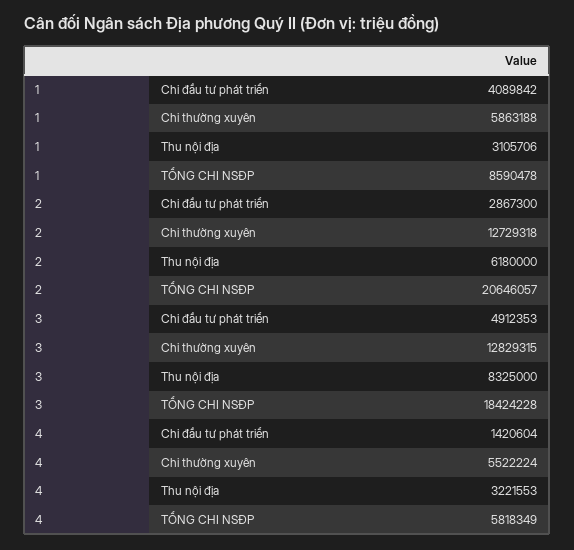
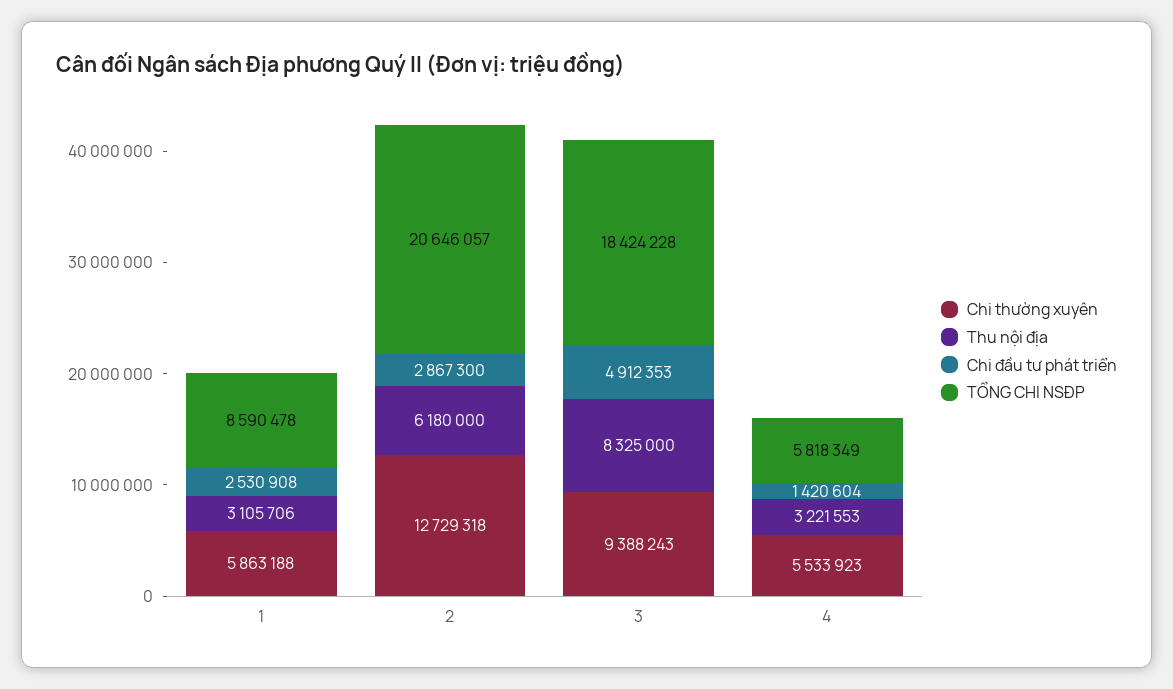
  {
    "Chi đầu tư phát triển": {
-     "1": 4089842,
+     "1": 2530908,
      "2": 2867300,
      "3": 4912353,
      "4": 1420604
    },
    "Chi thường xuyên": {
      "1": 5863188,
      "2": 12729318,
-     "3": 12829315,
+     "3": 9388243,
-     "4": 5522224
+     "4": 5533923
    },
    "Thu nội địa": {
      "1": 3105706,
      "2": 6180000,
      "3": 8325000,
      "4": 3221553
    },
    "TỔNG CHI NSĐP": {
      "1": 8590478,
      "2": 20646057,
      "3": 18424228,
      "4": 5818349
    }
  }

